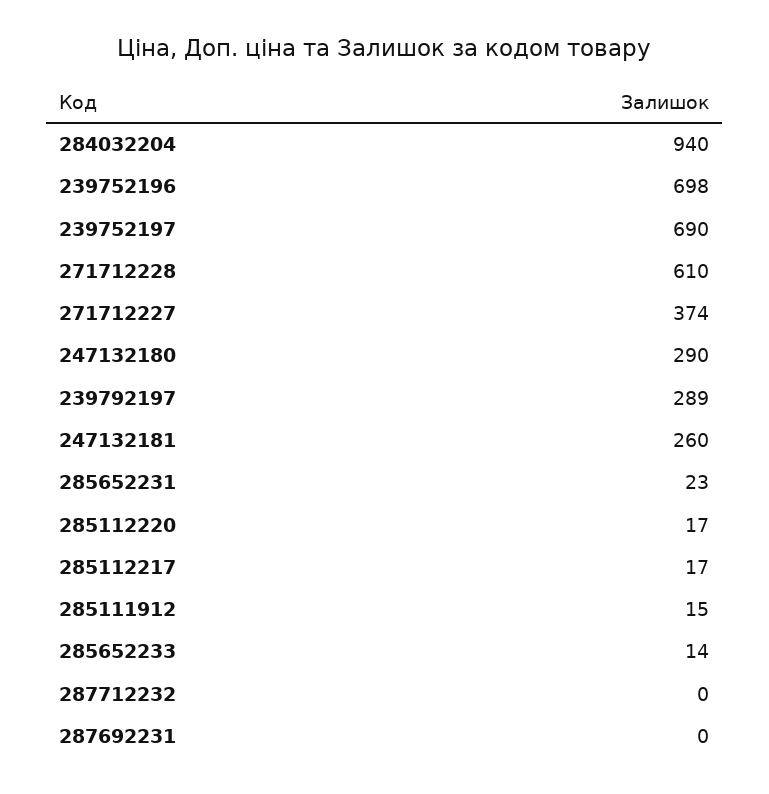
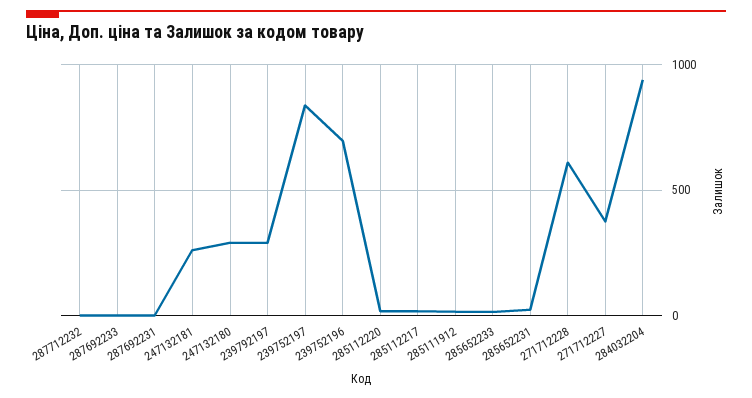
  {
    "284032204": 940,
    "239752196": 698,
-   "239752197": 690,
+   "239752197": 850,
    "271712228": 610,
    "271712227": 374,
    "247132180": 290,
    "239792197": 289,
    "247132181": 260,
    "285652231": 23,
    "285112220": 17,
    "285112217": 17,
    "285111912": 15,
    "285652233": 14,
    "287712232": 0,
-   "287692231": 0
+   "287692231": 0,
+   "287692233": 0
  }

